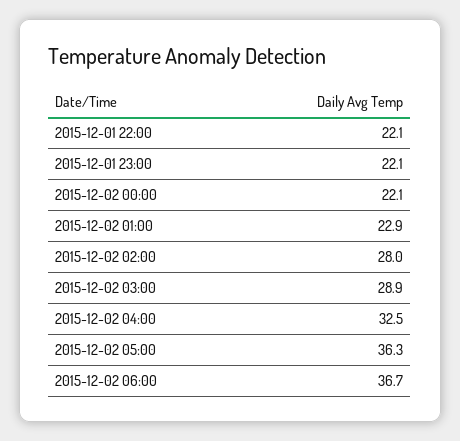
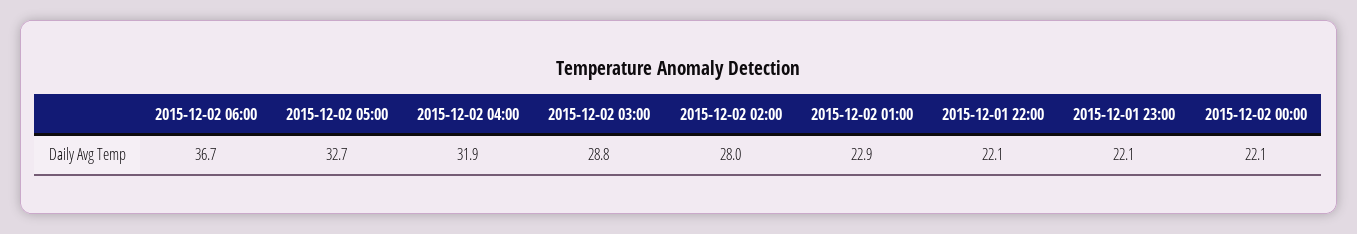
  {
    "2015-12-01 22:00": 22.1,
    "2015-12-01 23:00": 22.1,
    "2015-12-02 00:00": 22.1,
    "2015-12-02 01:00": 22.9,
    "2015-12-02 02:00": 28,
-   "2015-12-02 03:00": 28.9,
+   "2015-12-02 03:00": 28.8,
-   "2015-12-02 04:00": 32.5,
+   "2015-12-02 04:00": 31.9,
-   "2015-12-02 05:00": 36.3,
+   "2015-12-02 05:00": 32.7,
    "2015-12-02 06:00": 36.7
  }

